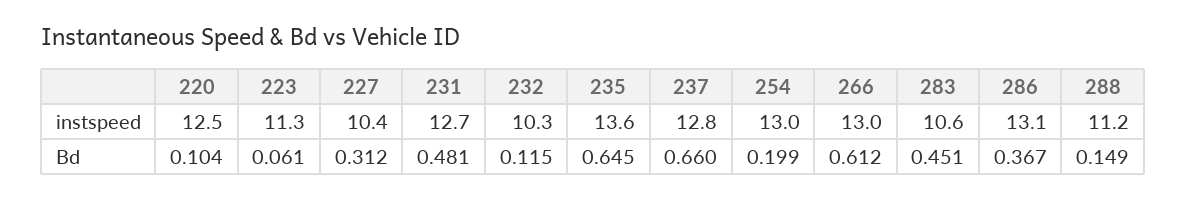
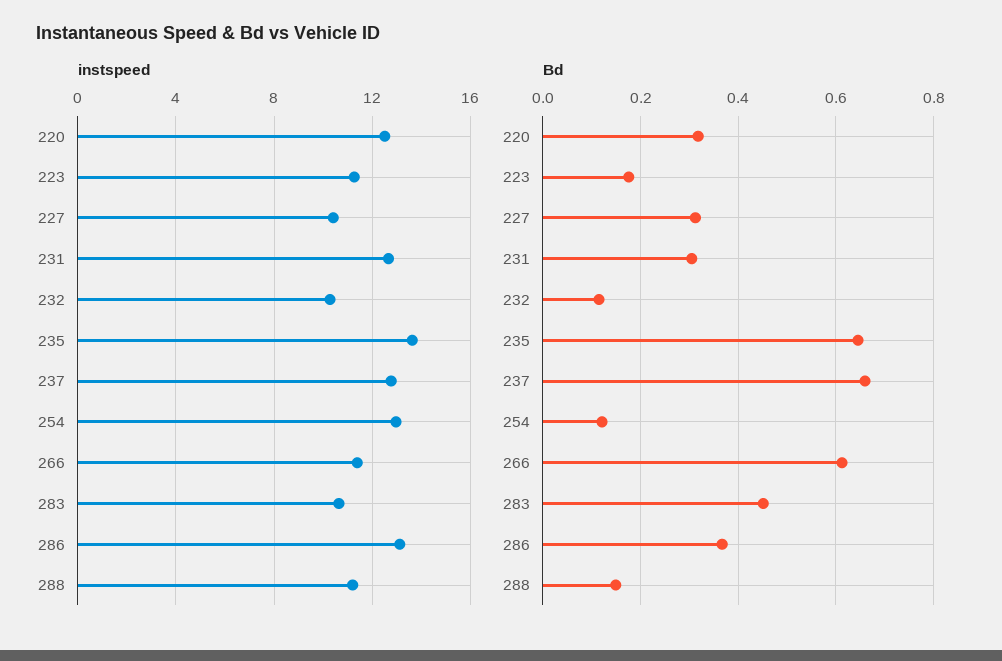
  {
    "instspeed": {
      "220": 12.5,
      "223": 11.3,
      "227": 10.4,
      "231": 12.7,
      "232": 10.3,
      "235": 13.6,
      "237": 12.8,
      "254": 13,
-     "266": 13,
+     "266": 11.5,
      "283": 10.6,
      "286": 13.1,
      "288": 11.2
    },
    "Bd": {
-     "220": 0.104,
+     "220": 0.32,
-     "223": 0.061,
+     "223": 0.18,
      "227": 0.312,
-     "231": 0.481,
+     "231": 0.3,
      "232": 0.115,
      "235": 0.645,
      "237": 0.66,
-     "254": 0.199,
+     "254": 0.12,
      "266": 0.612,
      "283": 0.451,
      "286": 0.367,
      "288": 0.149
    }
  }

